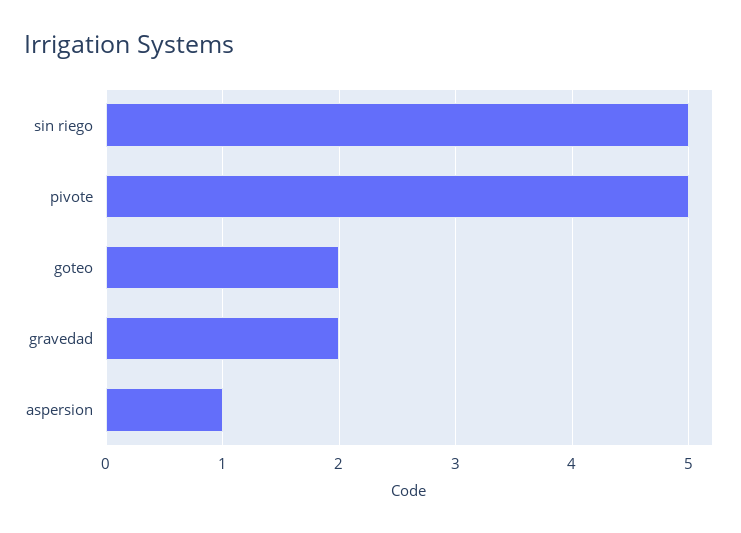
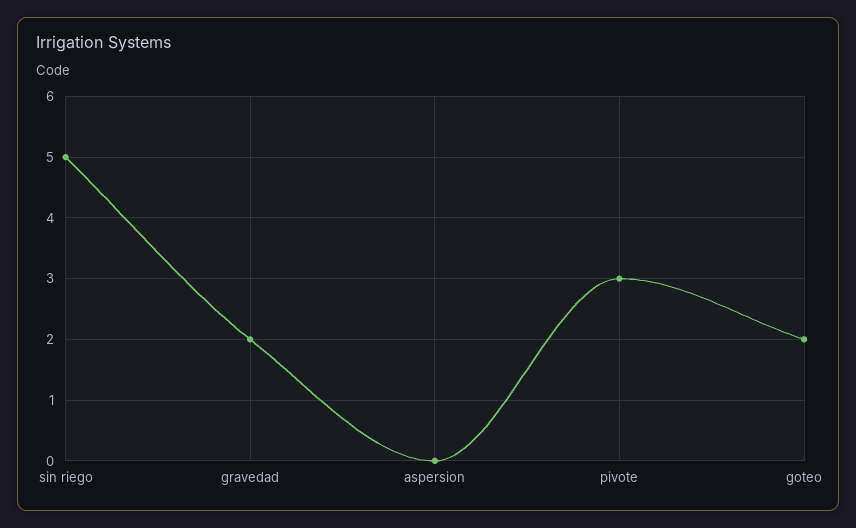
  {
    "sin riego": 5,
-   "pivote": 5,
+   "pivote": 3,
    "goteo": 2,
    "gravedad": 2,
-   "aspersion": 1
+   "aspersion": 0
  }

